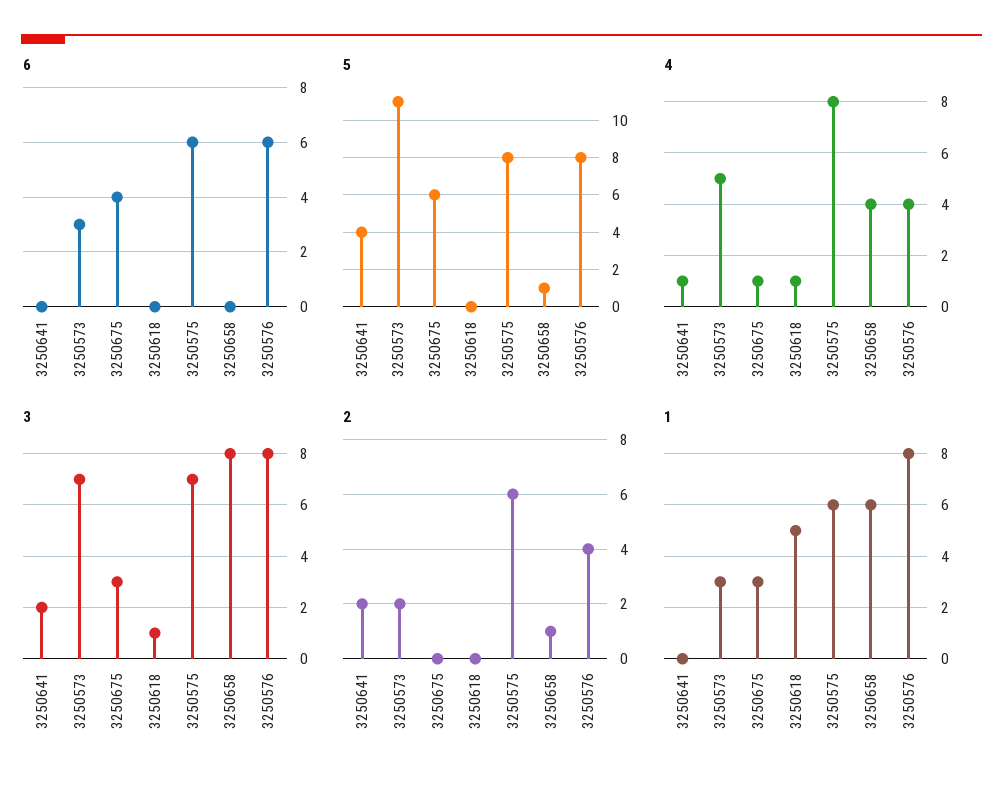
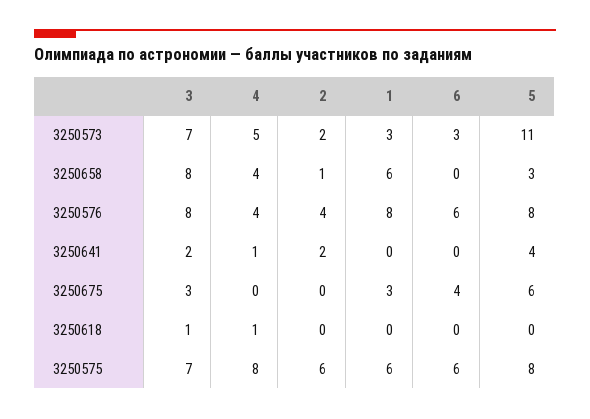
  {
    "6": {
      "3250641": 0,
      "3250573": 3,
      "3250675": 4,
      "3250618": 0,
      "3250575": 6,
      "3250658": 0,
      "3250576": 6
    },
    "5": {
      "3250641": 4,
      "3250573": 11,
      "3250675": 6,
      "3250618": 0,
      "3250575": 8,
-     "3250658": 1,
+     "3250658": 3,
      "3250576": 8
    },
    "4": {
      "3250641": 1,
      "3250573": 5,
-     "3250675": 1,
+     "3250675": 0,
      "3250618": 1,
      "3250575": 8,
      "3250658": 4,
      "3250576": 4
    },
    "3": {
      "3250641": 2,
      "3250573": 7,
      "3250675": 3,
      "3250618": 1,
      "3250575": 7,
      "3250658": 8,
      "3250576": 8
    },
    "2": {
      "3250641": 2,
      "3250573": 2,
      "3250675": 0,
      "3250618": 0,
      "3250575": 6,
      "3250658": 1,
      "3250576": 4
    },
    "1": {
      "3250641": 0,
      "3250573": 3,
      "3250675": 3,
-     "3250618": 5,
+     "3250618": 0,
      "3250575": 6,
      "3250658": 6,
      "3250576": 8
    }
  }

